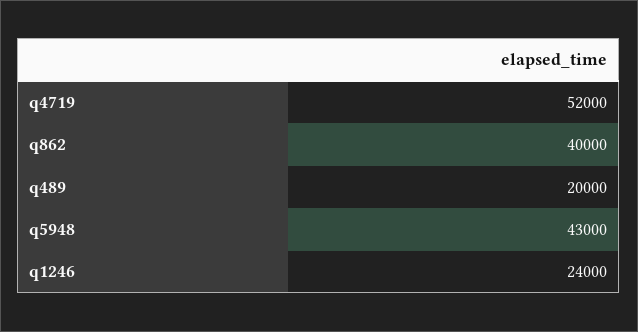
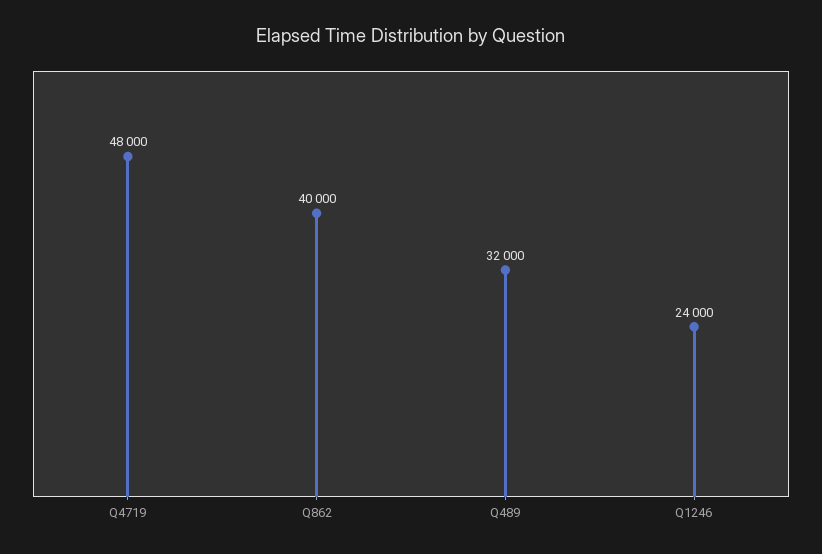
  {
-   "q4719": 52000,
+   "q4719": 48000,
    "q862": 40000,
-   "q489": 20000,
+   "q489": 32000,
-   "q5948": 43000,
    "q1246": 24000
  }

